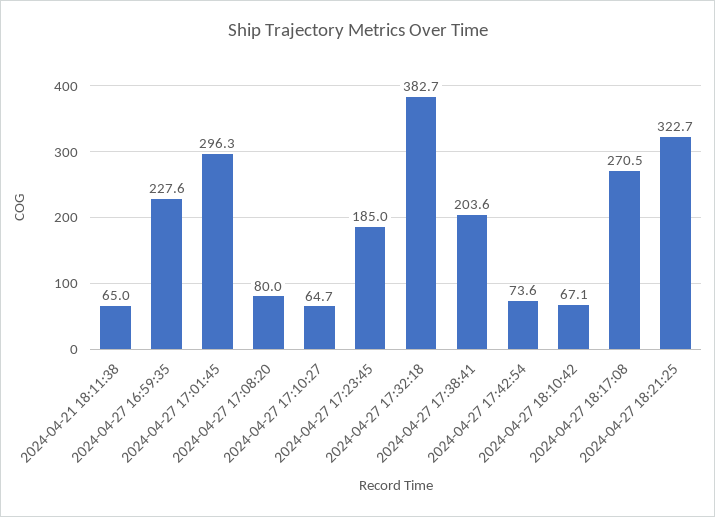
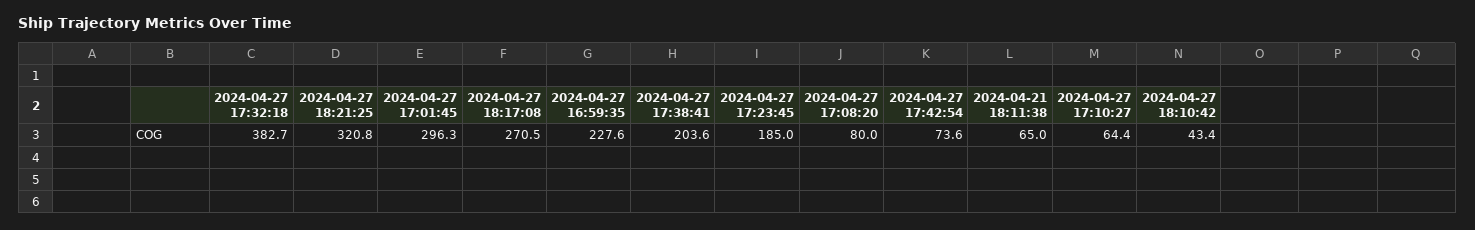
  {
    "2024-04-21 18:11:38": 65,
    "2024-04-27 16:59:35": 227.6,
    "2024-04-27 17:01:45": 296.3,
    "2024-04-27 17:08:20": 80,
-   "2024-04-27 17:10:27": 64.7,
+   "2024-04-27 17:10:27": 64.4,
    "2024-04-27 17:23:45": 185,
    "2024-04-27 17:32:18": 382.7,
    "2024-04-27 17:38:41": 203.6,
    "2024-04-27 17:42:54": 73.6,
-   "2024-04-27 18:10:42": 67.1,
+   "2024-04-27 18:10:42": 43.4,
    "2024-04-27 18:17:08": 270.5,
-   "2024-04-27 18:21:25": 322.7
+   "2024-04-27 18:21:25": 320.8
  }

